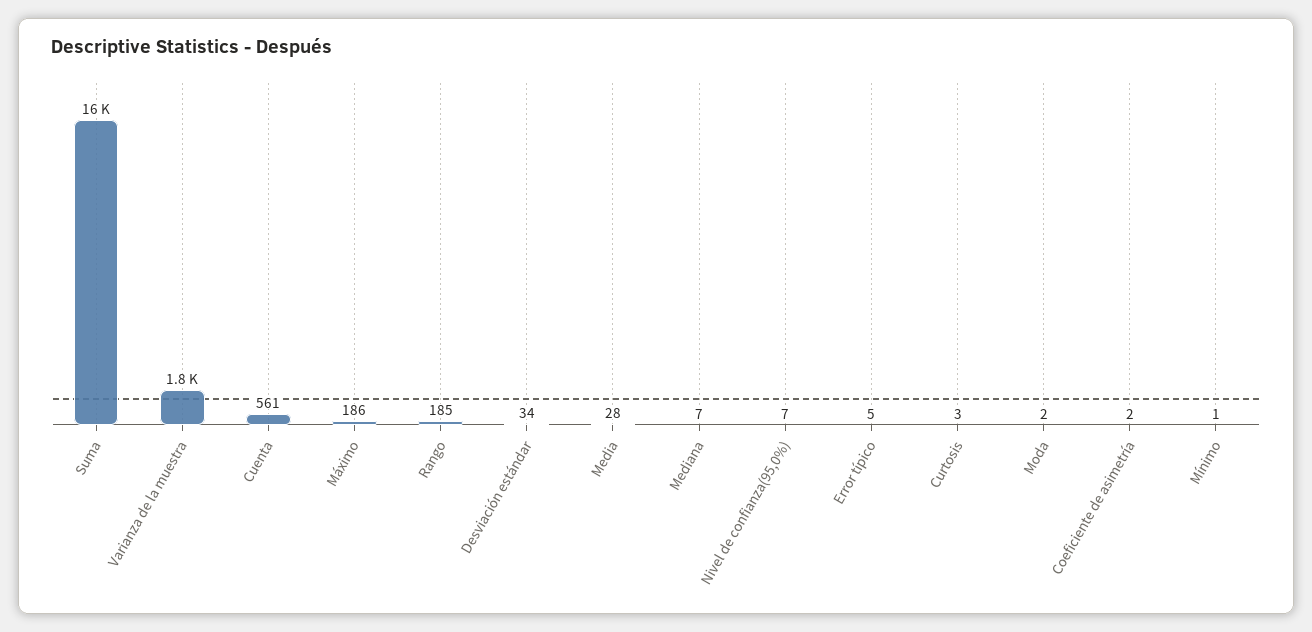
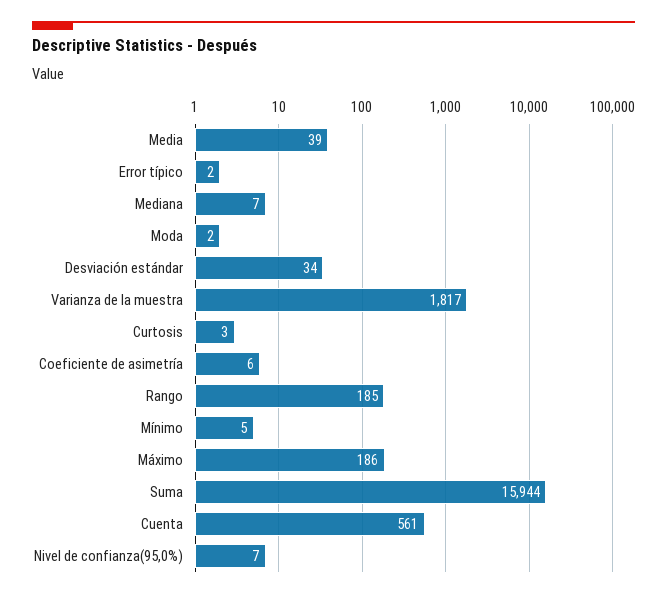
  {
    "Suma": 15944,
    "Varianza de la muestra": 1817,
    "Cuenta": 561,
    "Máximo": 186,
    "Rango": 185,
    "Desviación estándar": 34,
-   "Media": 28,
+   "Media": 39,
    "Mediana": 7,
    "Nivel de confianza(95,0%)": 7,
-   "Error típico": 5,
+   "Error típico": 2,
    "Curtosis": 3,
    "Moda": 2,
-   "Coeficiente de asimetría": 2,
+   "Coeficiente de asimetría": 6,
-   "Mínimo": 1
+   "Mínimo": 5
  }

